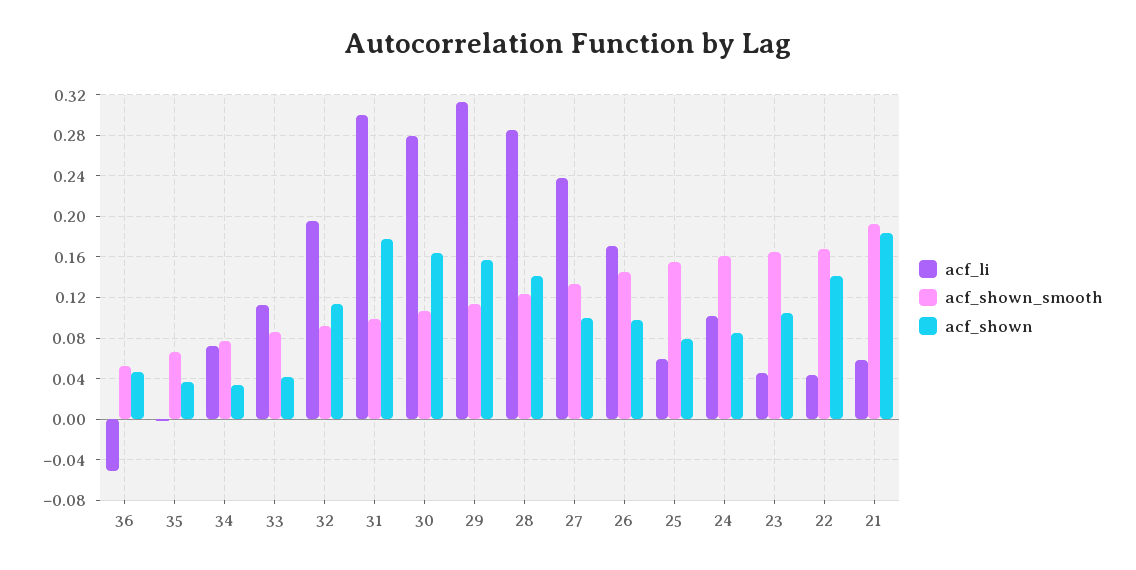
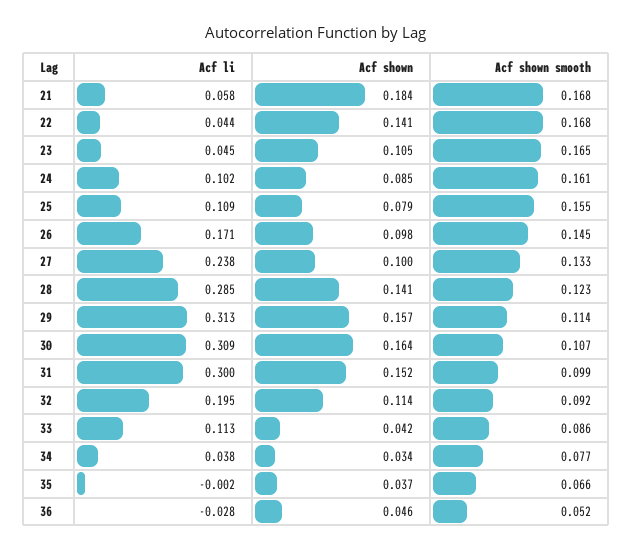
  {
    "acf_li": {
-     "36": -0.05,
+     "36": -0.028,
      "35": -0.002,
-     "34": 0.07,
+     "34": 0.038,
      "33": 0.113,
      "32": 0.195,
      "31": 0.3,
-     "30": 0.28,
+     "30": 0.309,
      "29": 0.313,
      "28": 0.285,
      "27": 0.238,
      "26": 0.171,
-     "25": 0.06,
+     "25": 0.109,
      "24": 0.102,
      "23": 0.045,
      "22": 0.044,
      "21": 0.058
    },
    "acf_shown_smooth": {
      "36": 0.052,
      "35": 0.066,
      "34": 0.077,
      "33": 0.086,
      "32": 0.092,
      "31": 0.099,
      "30": 0.107,
      "29": 0.114,
      "28": 0.123,
      "27": 0.133,
      "26": 0.145,
      "25": 0.155,
      "24": 0.161,
      "23": 0.165,
      "22": 0.168,
-     "21": 0.19
+     "21": 0.168
    },
    "acf_shown": {
      "36": 0.046,
      "35": 0.037,
      "34": 0.034,
      "33": 0.042,
      "32": 0.114,
-     "31": 0.18,
+     "31": 0.152,
      "30": 0.164,
      "29": 0.157,
      "28": 0.141,
      "27": 0.1,
      "26": 0.098,
      "25": 0.079,
      "24": 0.085,
      "23": 0.105,
      "22": 0.141,
      "21": 0.184
    }
  }

